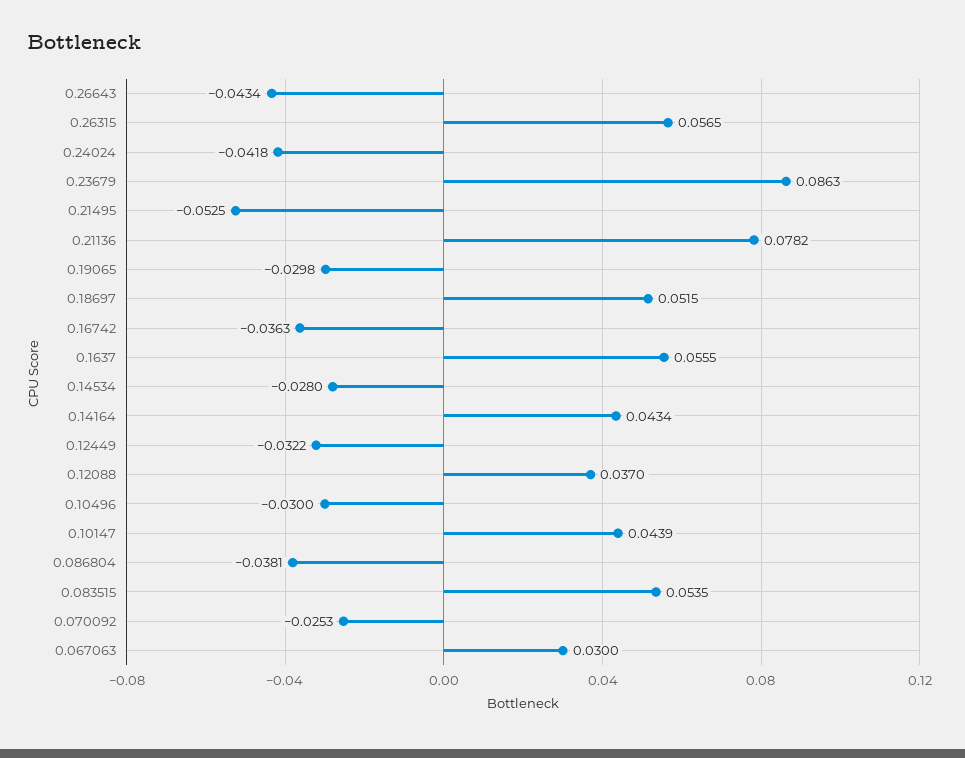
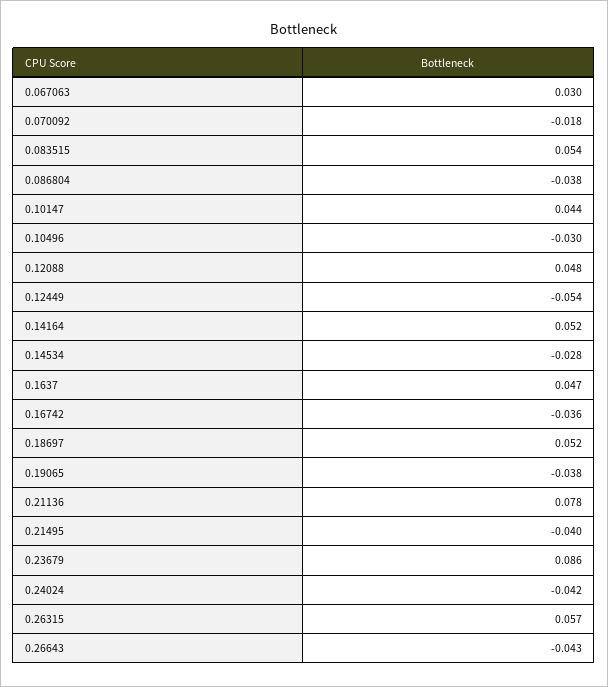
  {
    "0.26643": -0.0434,
    "0.26315": 0.0565,
    "0.24024": -0.0418,
    "0.23679": 0.0863,
-   "0.21495": -0.0525,
+   "0.21495": -0.04,
    "0.21136": 0.0782,
-   "0.19065": -0.0298,
+   "0.19065": -0.038,
    "0.18697": 0.0515,
    "0.16742": -0.0363,
-   "0.1637": 0.0555,
+   "0.1637": 0.047,
    "0.14534": -0.028,
-   "0.14164": 0.0434,
+   "0.14164": 0.052,
-   "0.12449": -0.0322,
+   "0.12449": -0.054,
-   "0.12088": 0.037,
+   "0.12088": 0.048,
    "0.10496": -0.03,
    "0.10147": 0.0439,
    "0.086804": -0.0381,
    "0.083515": 0.0535,
-   "0.070092": -0.0253,
+   "0.070092": -0.018,
    "0.067063": 0.03
  }

